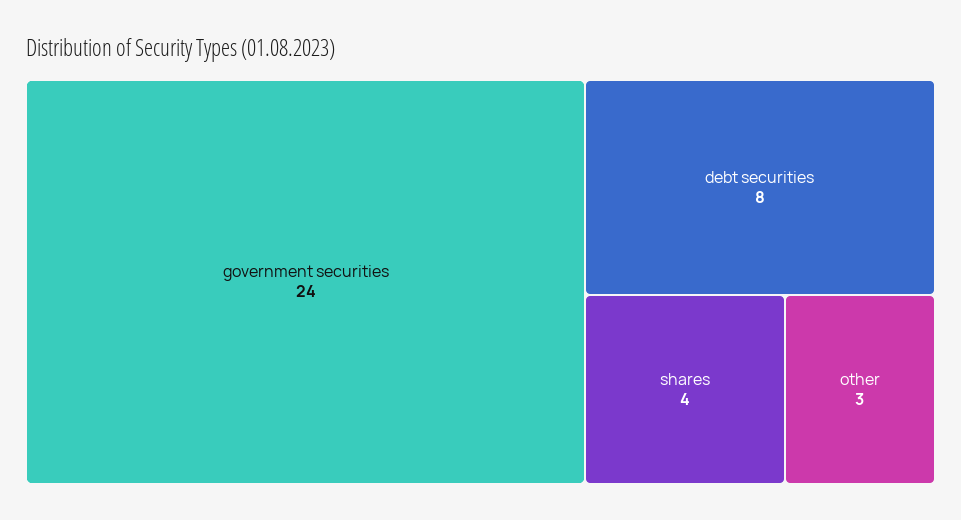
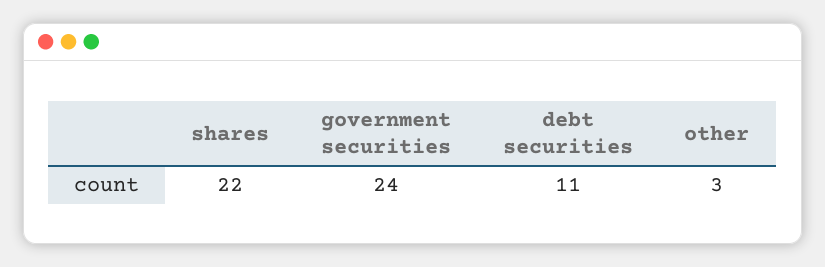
  {
    "government securities": 24,
-   "debt securities": 8,
+   "debt securities": 11,
-   "shares": 4,
+   "shares": 22,
    "other": 3
  }

